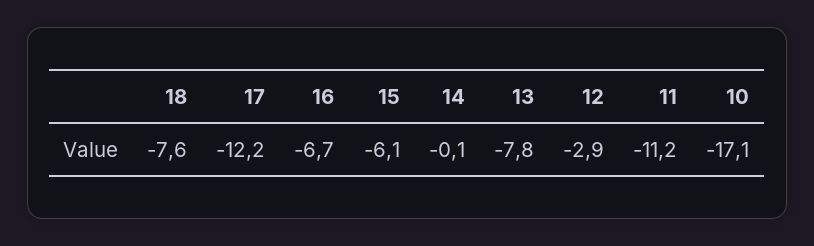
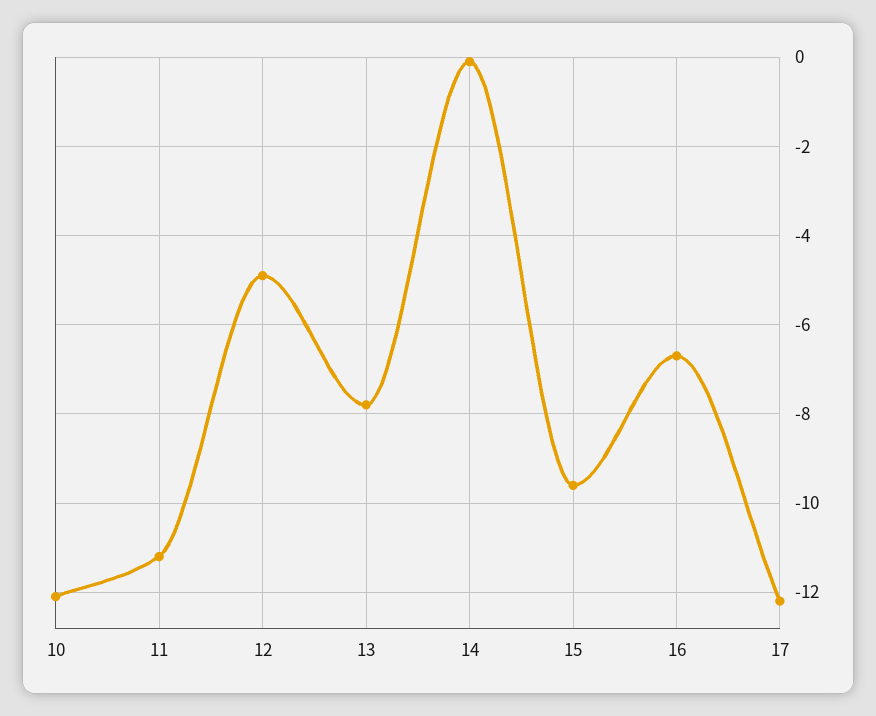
  {
-   "18": -7.6,
    "17": -12.2,
    "16": -6.7,
-   "15": -6.1,
+   "15": -9.5,
    "14": -0.1,
    "13": -7.8,
-   "12": -2.9,
+   "12": -5,
    "11": -11.2,
-   "10": -17.1
+   "10": -12
  }

